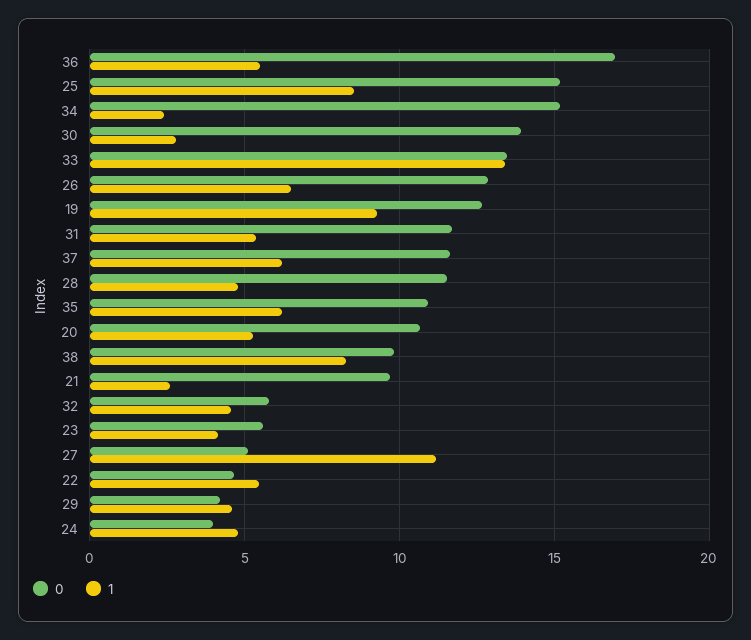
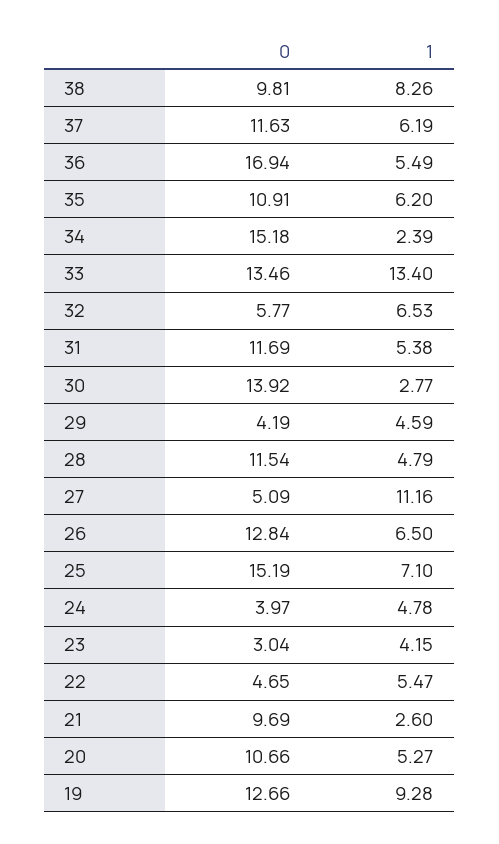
  {
    "0": {
      "36": 16.94,
      "25": 15.19,
      "34": 15.18,
      "30": 13.92,
      "33": 13.46,
      "26": 12.84,
      "19": 12.66,
      "31": 11.69,
      "37": 11.63,
      "28": 11.54,
      "35": 10.91,
      "20": 10.66,
      "38": 9.81,
      "21": 9.69,
      "32": 5.77,
-     "23": 5.5,
+     "23": 3.04,
      "27": 5.09,
      "22": 4.65,
      "29": 4.19,
      "24": 3.97
    },
    "1": {
      "36": 5.49,
-     "25": 8.5,
+     "25": 7.1,
      "34": 2.39,
      "30": 2.77,
      "33": 13.4,
      "26": 6.5,
      "19": 9.28,
      "31": 5.38,
      "37": 6.19,
      "28": 4.79,
      "35": 6.2,
      "20": 5.27,
      "38": 8.26,
      "21": 2.6,
-     "32": 4.5,
+     "32": 6.53,
      "23": 4.15,
      "27": 11.16,
      "22": 5.47,
      "29": 4.59,
      "24": 4.78
    }
  }

